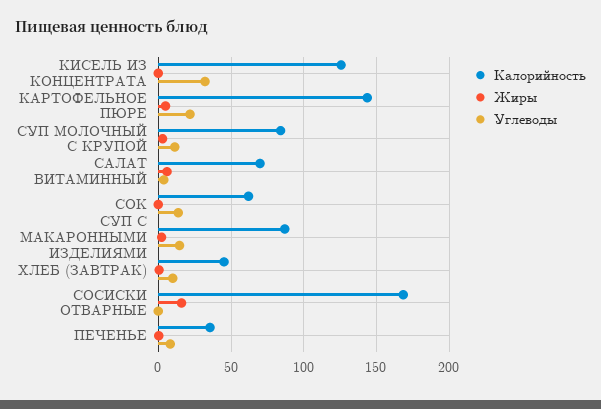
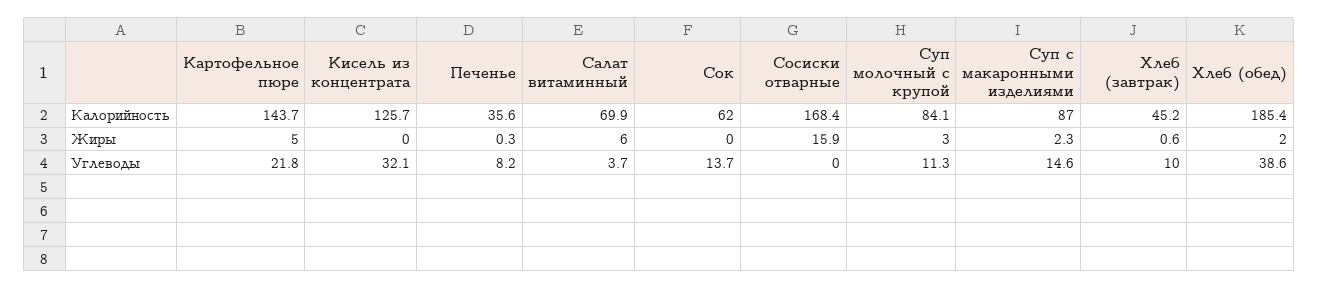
  {
    "Калорийность": {
      "КИСЕЛЬ ИЗ КОНЦЕНТРАТА": 125.7,
      "КАРТОФЕЛЬНОЕ ПЮРЕ": 143.7,
      "СУП МОЛОЧНЫЙ С КРУПОЙ": 84.1,
      "САЛАТ ВИТАМИННЫЙ": 69.9,
      "СОК": 62,
      "СУП С МАКАРОННЫМИ ИЗДЕЛИЯМИ": 87,
      "ХЛЕБ (ЗАВТРАК)": 45.2,
      "СОСИСКИ ОТВАРНЫЕ": 168.4,
-     "ПЕЧЕНЬЕ": 35.6
+     "ПЕЧЕНЬЕ": 35.6,
+     "Хлеб (обед)": 185.4
    },
    "Жиры": {
      "КИСЕЛЬ ИЗ КОНЦЕНТРАТА": 0,
      "КАРТОФЕЛЬНОЕ ПЮРЕ": 5,
      "СУП МОЛОЧНЫЙ С КРУПОЙ": 3,
      "САЛАТ ВИТАМИННЫЙ": 6,
      "СОК": 0,
      "СУП С МАКАРОННЫМИ ИЗДЕЛИЯМИ": 2.3,
      "ХЛЕБ (ЗАВТРАК)": 0.6,
      "СОСИСКИ ОТВАРНЫЕ": 15.9,
-     "ПЕЧЕНЬЕ": 0.3
+     "ПЕЧЕНЬЕ": 0.3,
+     "Хлеб (обед)": 2
    },
    "Углеводы": {
      "КИСЕЛЬ ИЗ КОНЦЕНТРАТА": 32.1,
      "КАРТОФЕЛЬНОЕ ПЮРЕ": 21.8,
      "СУП МОЛОЧНЫЙ С КРУПОЙ": 11.3,
      "САЛАТ ВИТАМИННЫЙ": 3.7,
      "СОК": 13.7,
      "СУП С МАКАРОННЫМИ ИЗДЕЛИЯМИ": 14.6,
      "ХЛЕБ (ЗАВТРАК)": 10,
      "СОСИСКИ ОТВАРНЫЕ": 0,
-     "ПЕЧЕНЬЕ": 8.2
+     "ПЕЧЕНЬЕ": 8.2,
+     "Хлеб (обед)": 38.6
    }
  }

